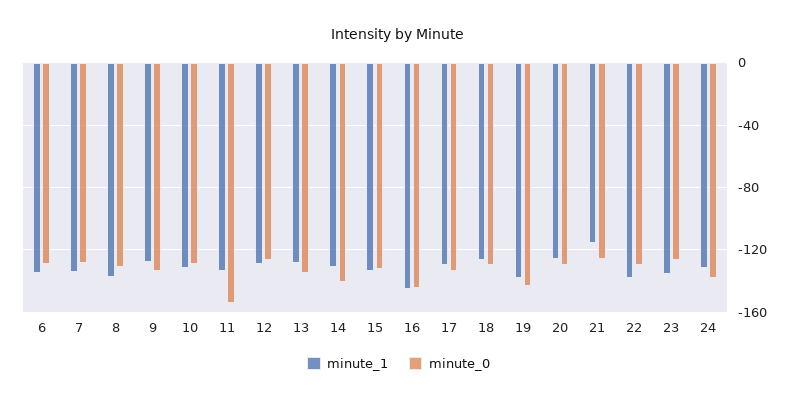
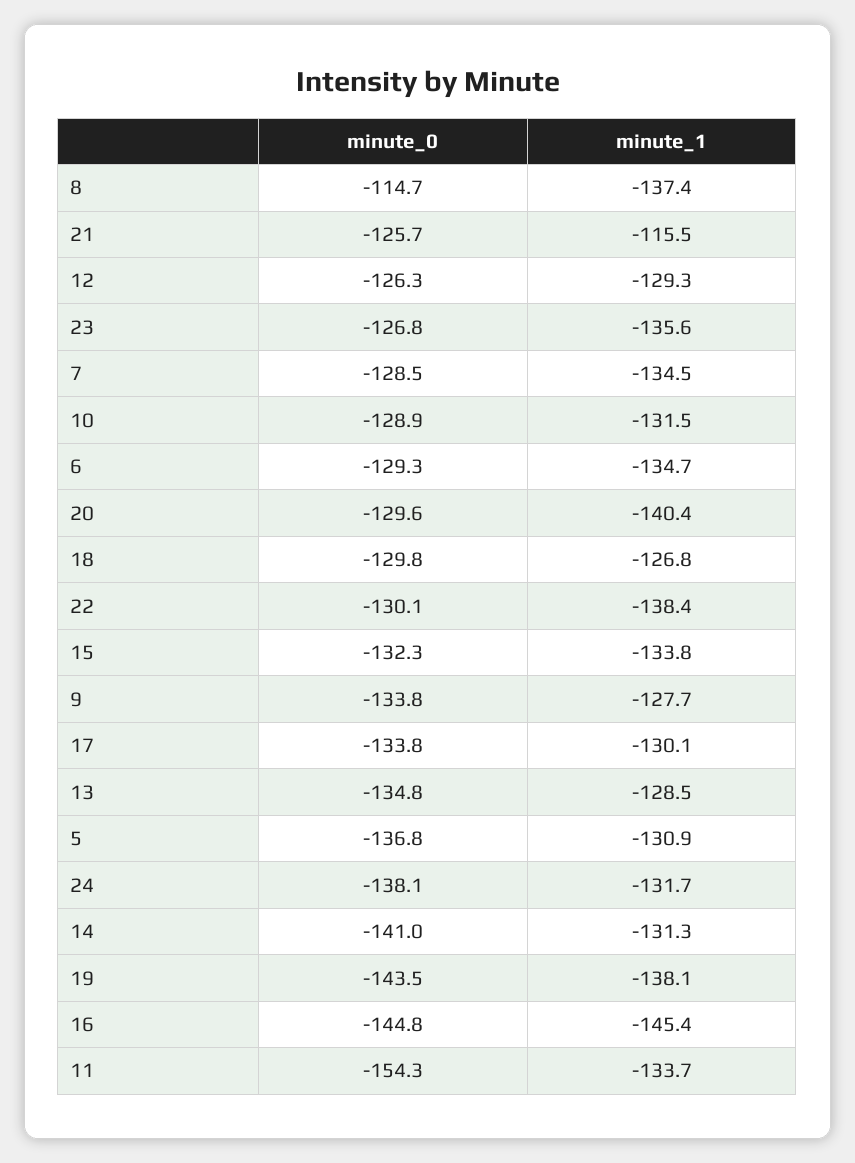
  {
    "minute_1": {
      "6": -134.7,
      "7": -134.5,
      "8": -137.4,
      "9": -127.7,
      "10": -131.5,
      "11": -133.7,
      "12": -129.3,
      "13": -128.5,
      "14": -131.3,
      "15": -133.8,
      "16": -145.4,
      "17": -130.1,
      "18": -126.8,
      "19": -138.1,
-     "20": -125,
+     "20": -140.4,
      "21": -115.5,
      "22": -138.4,
      "23": -135.6,
-     "24": -131.7
+     "24": -131.7,
+     "5": -130.9
    },
    "minute_0": {
      "6": -129.3,
      "7": -128.5,
-     "8": -130,
+     "8": -114.7,
      "9": -133.8,
      "10": -128.9,
      "11": -154.3,
      "12": -126.3,
      "13": -134.8,
      "14": -141,
      "15": -132.3,
      "16": -144.8,
      "17": -133.8,
      "18": -129.8,
      "19": -143.5,
      "20": -129.6,
      "21": -125.7,
      "22": -130.1,
      "23": -126.8,
-     "24": -138.1
+     "24": -138.1,
+     "5": -136.8
    }
  }

